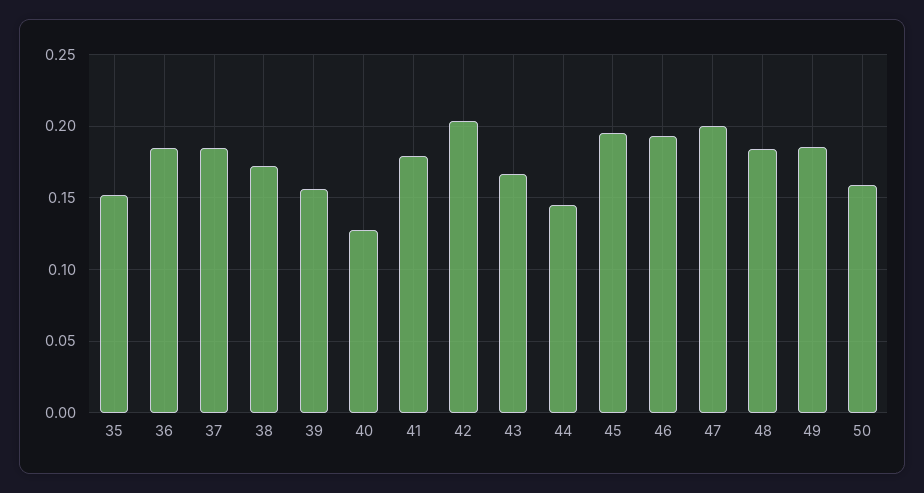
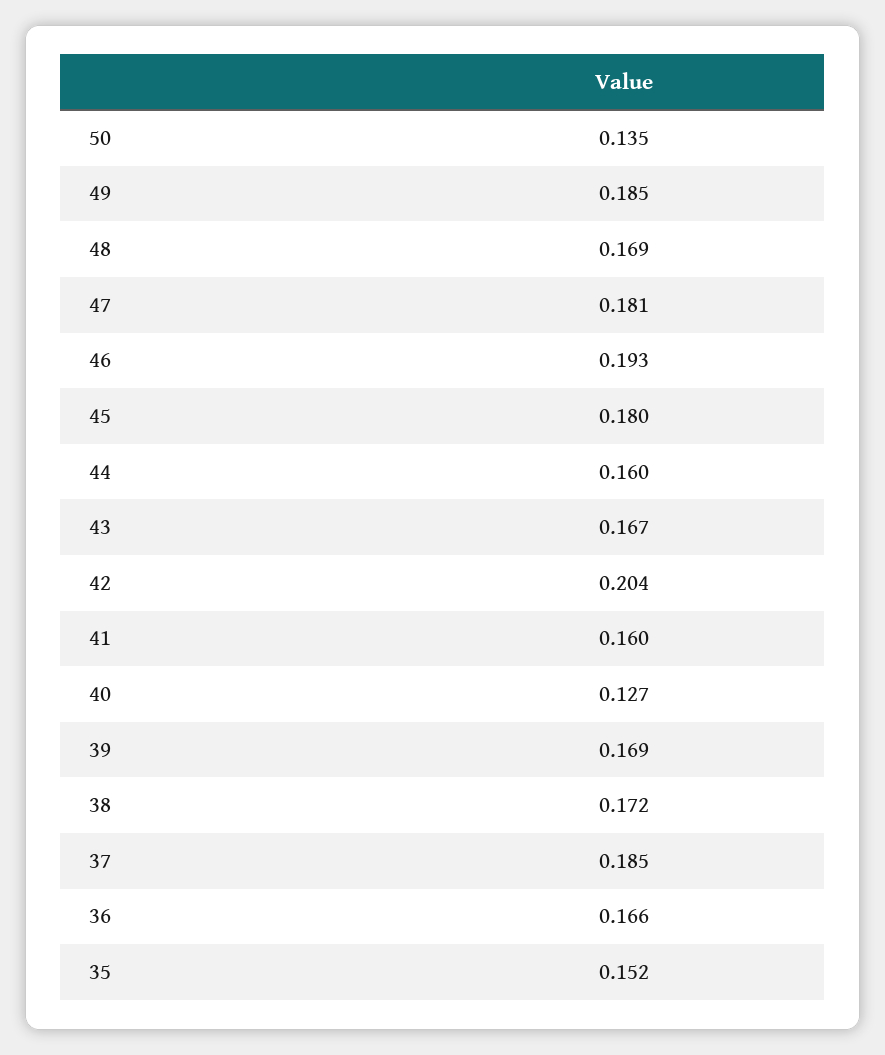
  {
    "35": 0.152,
-   "36": 0.185,
+   "36": 0.166,
    "37": 0.185,
    "38": 0.172,
-   "39": 0.155,
+   "39": 0.169,
    "40": 0.127,
-   "41": 0.18,
+   "41": 0.16,
    "42": 0.204,
    "43": 0.167,
-   "44": 0.145,
+   "44": 0.16,
-   "45": 0.195,
+   "45": 0.18,
    "46": 0.193,
-   "47": 0.2,
+   "47": 0.181,
-   "48": 0.185,
+   "48": 0.169,
    "49": 0.185,
-   "50": 0.16
+   "50": 0.135
  }

